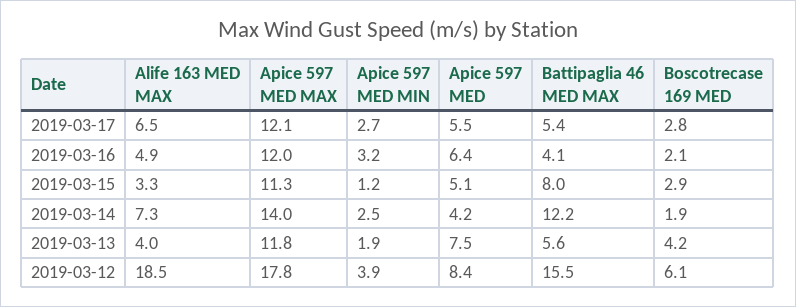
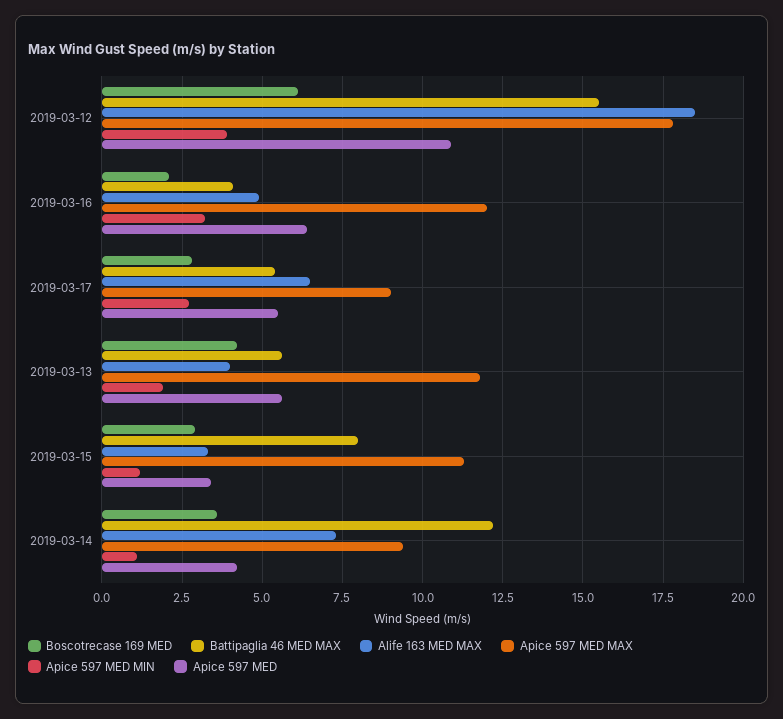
  {
    "Alife 163 MED MAX": {
      "2019-03-17": 6.5,
      "2019-03-16": 4.9,
      "2019-03-15": 3.3,
      "2019-03-14": 7.3,
      "2019-03-13": 4,
      "2019-03-12": 18.5
    },
    "Apice 597 MED MAX": {
-     "2019-03-17": 12.1,
+     "2019-03-17": 9,
      "2019-03-16": 12,
      "2019-03-15": 11.3,
-     "2019-03-14": 14,
+     "2019-03-14": 9.5,
      "2019-03-13": 11.8,
      "2019-03-12": 17.8
    },
    "Apice 597 MED MIN": {
      "2019-03-17": 2.7,
      "2019-03-16": 3.2,
      "2019-03-15": 1.2,
-     "2019-03-14": 2.5,
+     "2019-03-14": 1,
      "2019-03-13": 1.9,
      "2019-03-12": 3.9
    },
    "Apice 597 MED": {
      "2019-03-17": 5.5,
      "2019-03-16": 6.4,
-     "2019-03-15": 5.1,
+     "2019-03-15": 3.5,
      "2019-03-14": 4.2,
-     "2019-03-13": 7.5,
+     "2019-03-13": 5.5,
-     "2019-03-12": 8.4
+     "2019-03-12": 11
    },
    "Battipaglia 46 MED MAX": {
      "2019-03-17": 5.4,
      "2019-03-16": 4.1,
      "2019-03-15": 8,
      "2019-03-14": 12.2,
      "2019-03-13": 5.6,
      "2019-03-12": 15.5
    },
    "Boscotrecase 169 MED": {
      "2019-03-17": 2.8,
      "2019-03-16": 2.1,
      "2019-03-15": 2.9,
-     "2019-03-14": 1.9,
+     "2019-03-14": 3.5,
      "2019-03-13": 4.2,
      "2019-03-12": 6.1
    }
  }

